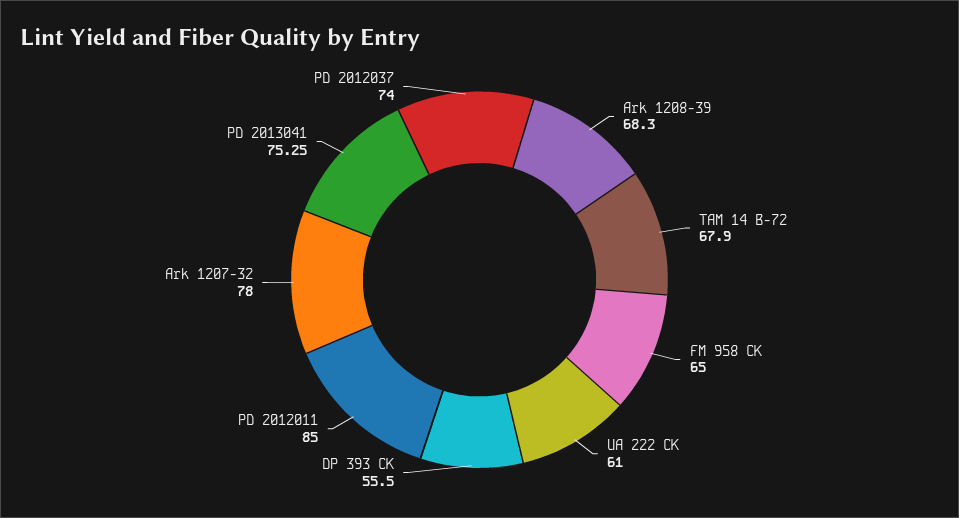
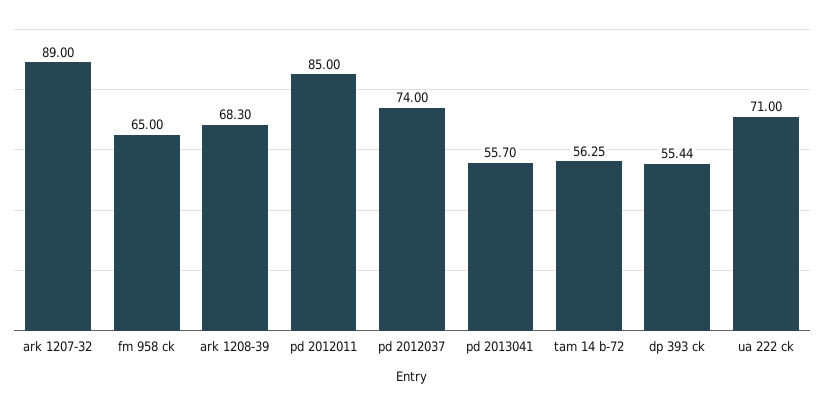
  {
    "Ark 1208-39": 68.3,
-   "TAM 14 B-72": 67.9,
+   "TAM 14 B-72": 56.25,
    "FM 958 CK": 65,
-   "UA 222 CK": 61,
+   "UA 222 CK": 71,
-   "DP 393 CK": 55.5,
+   "DP 393 CK": 55.44,
    "PD 2012011": 85,
-   "Ark 1207-32": 78,
+   "Ark 1207-32": 89,
-   "PD 2013041": 75.25,
+   "PD 2013041": 55.7,
    "PD 2012037": 74
  }

